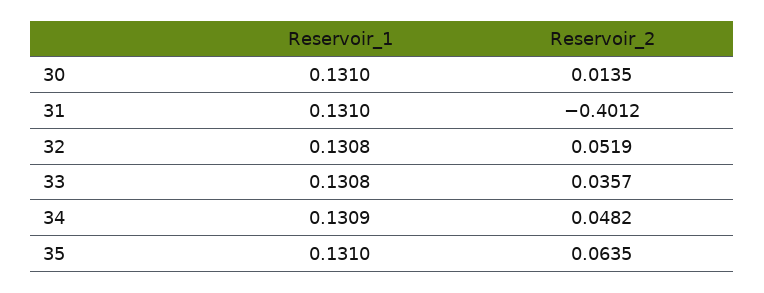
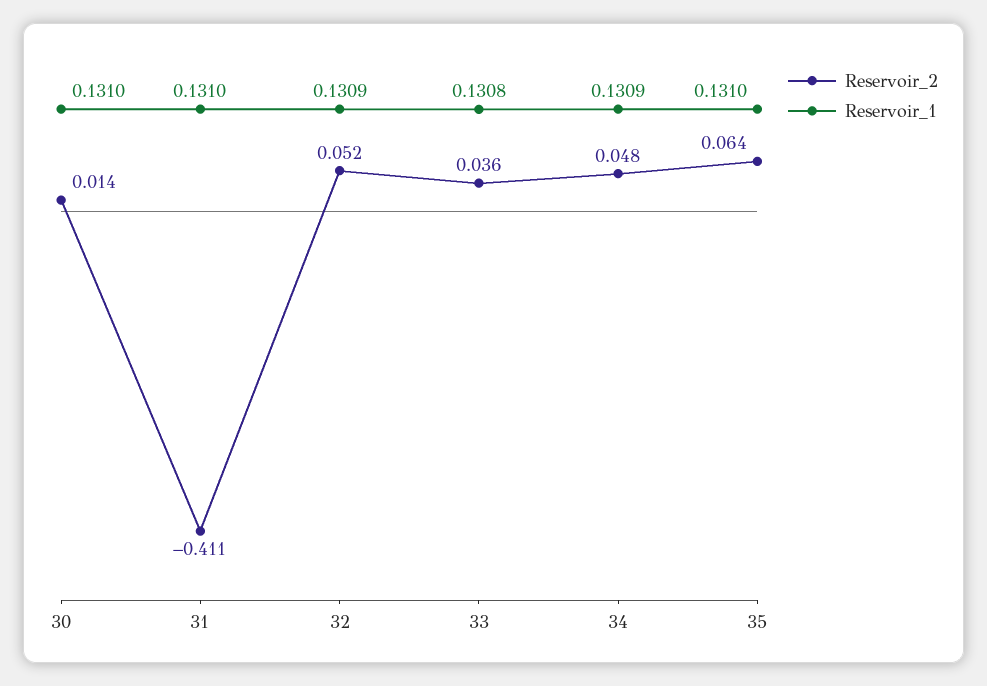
  {
    "Reservoir_1": {
      "30": 0.131,
      "31": 0.131,
-     "32": 0.1308,
+     "32": 0.1309,
      "33": 0.1308,
      "34": 0.1309,
      "35": 0.131
    },
    "Reservoir_2": {
      "30": 0.0135,
-     "31": -0.4012,
+     "31": -0.411,
      "32": 0.0519,
      "33": 0.0357,
      "34": 0.0482,
      "35": 0.0635
    }
  }

